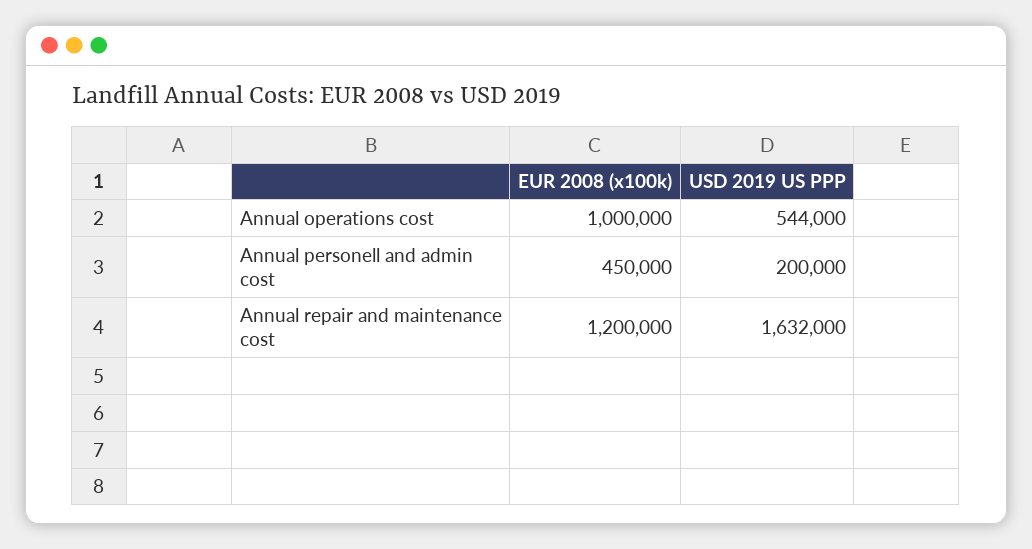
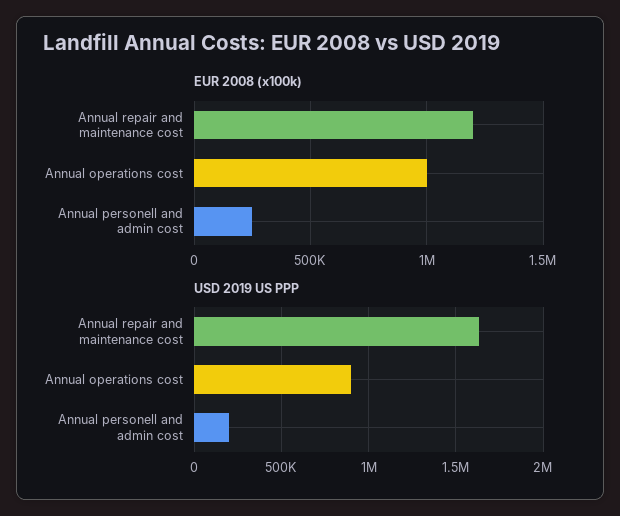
  {
    "EUR 2008 (x100k)": {
      "Annual operations cost": 1000000,
-     "Annual personell and admin cost": 450000,
+     "Annual personell and admin cost": 250000,
      "Annual repair and maintenance cost": 1200000
    },
    "USD 2019 US PPP": {
-     "Annual operations cost": 544000,
+     "Annual operations cost": 900000,
      "Annual personell and admin cost": 200000,
      "Annual repair and maintenance cost": 1632000
    }
  }

